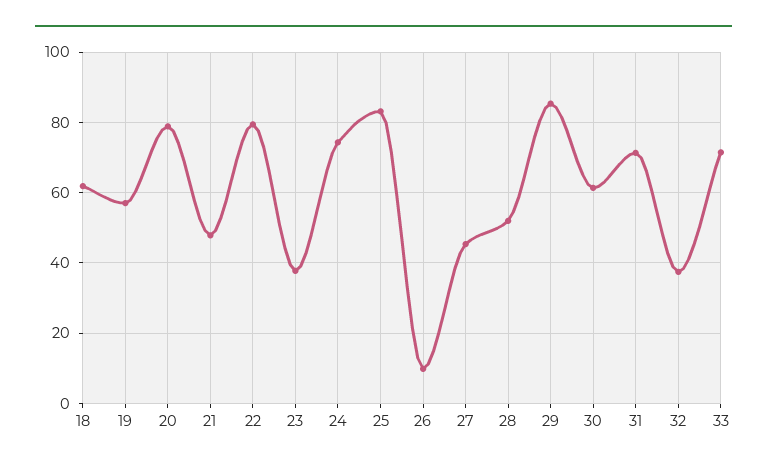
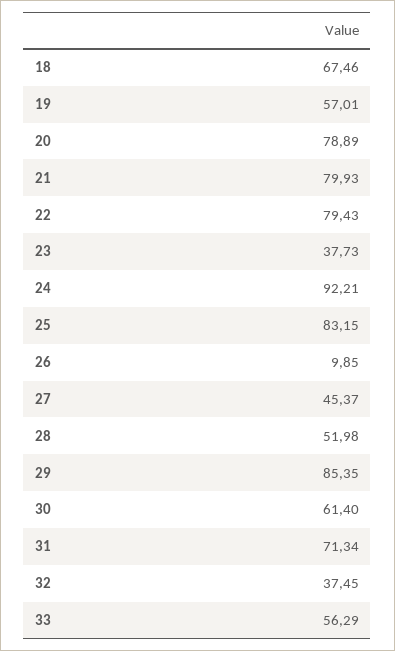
  {
-   "18": 62,
+   "18": 67.46,
    "19": 57.01,
    "20": 78.89,
-   "21": 48,
+   "21": 79.93,
    "22": 79.43,
    "23": 37.73,
-   "24": 74,
+   "24": 92.21,
    "25": 83.15,
    "26": 9.85,
    "27": 45.37,
    "28": 51.98,
    "29": 85.35,
    "30": 61.4,
    "31": 71.34,
    "32": 37.45,
-   "33": 72
+   "33": 56.29
  }

